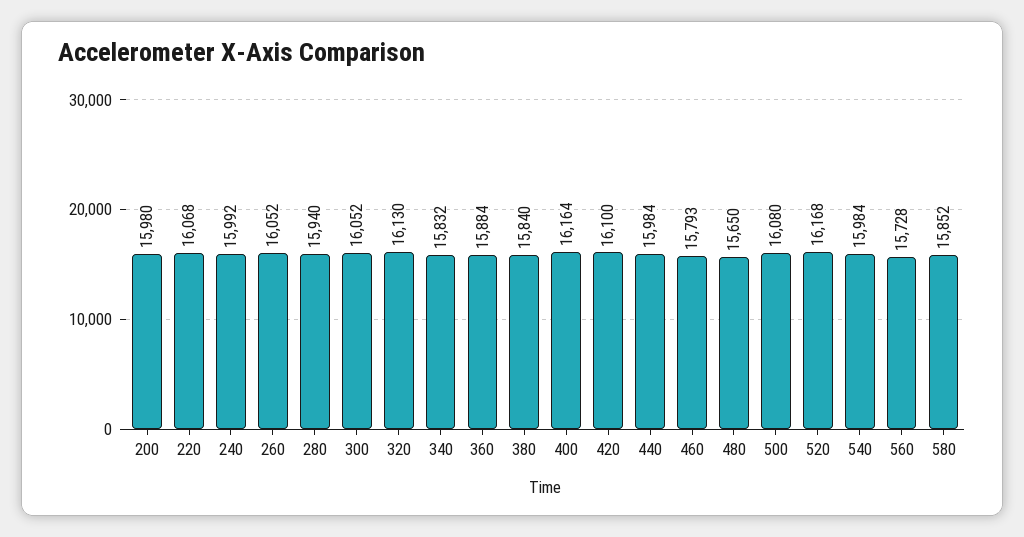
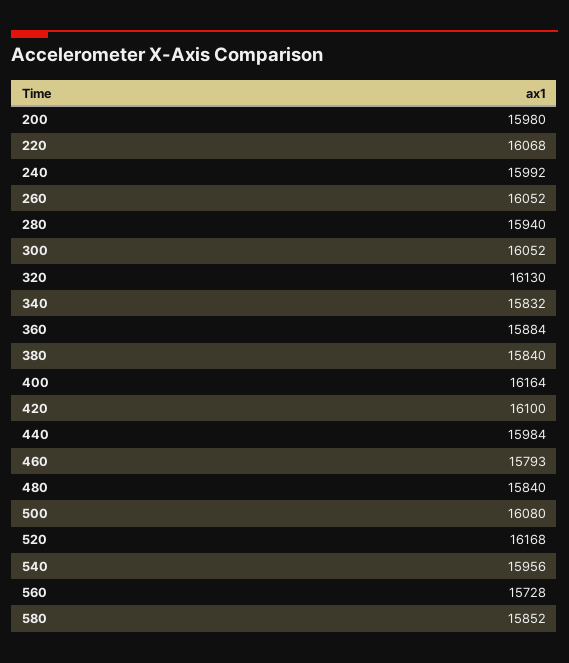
  {
    "200": 15980,
    "220": 16068,
    "240": 15992,
    "260": 16052,
    "280": 15940,
    "300": 16052,
    "320": 16130,
    "340": 15832,
    "360": 15884,
    "380": 15840,
    "400": 16164,
    "420": 16100,
    "440": 15984,
    "460": 15793,
-   "480": 15650,
+   "480": 15840,
    "500": 16080,
    "520": 16168,
-   "540": 15984,
+   "540": 15956,
    "560": 15728,
    "580": 15852
  }

